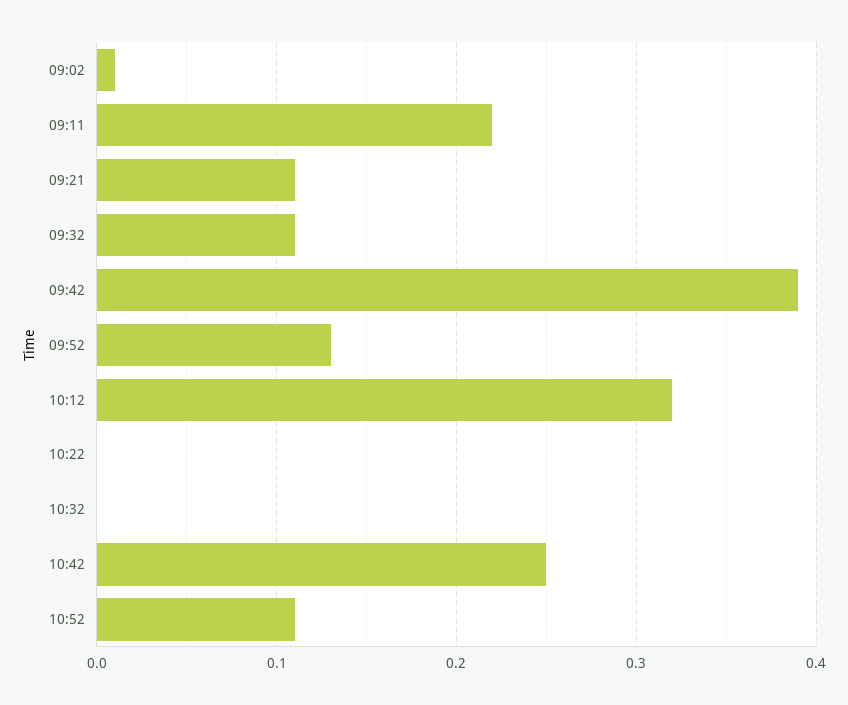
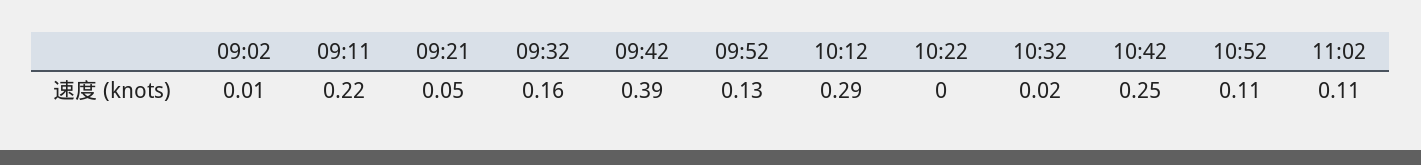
  {
    "09:02": 0.01,
    "09:11": 0.22,
-   "09:21": 0.11,
+   "09:21": 0.05,
-   "09:32": 0.11,
+   "09:32": 0.16,
    "09:42": 0.39,
    "09:52": 0.13,
-   "10:12": 0.32,
+   "10:12": 0.29,
    "10:22": 0,
-   "10:32": 0,
+   "10:32": 0.02,
    "10:42": 0.25,
-   "10:52": 0.11
+   "10:52": 0.11,
+   "11:02": 0.11
  }

